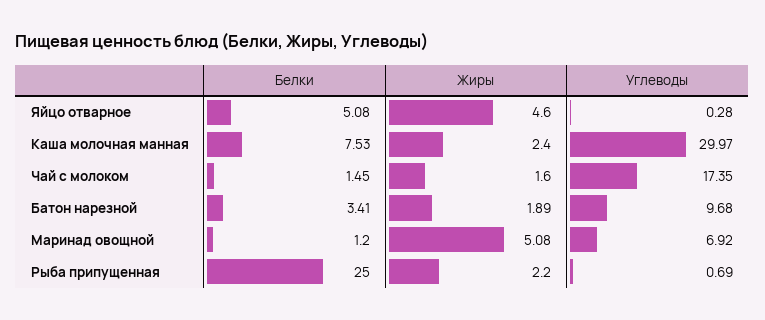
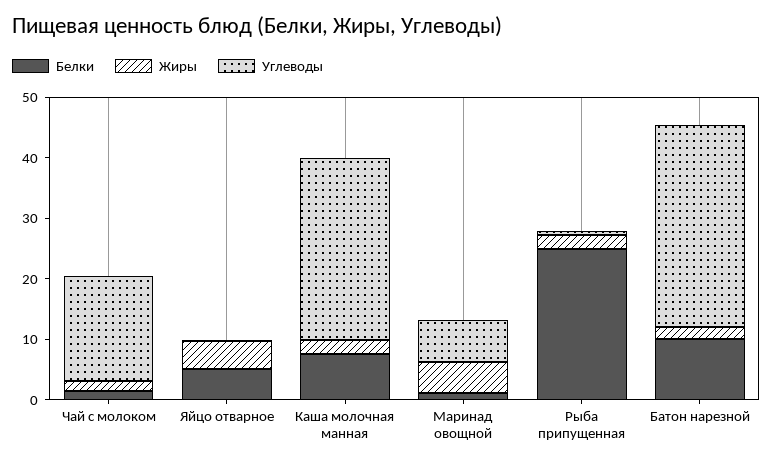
  {
    "Белки": {
      "Яйцо отварное": 5.08,
      "Каша молочная манная": 7.53,
      "Чай с молоком": 1.45,
-     "Батон нарезной": 3.41,
+     "Батон нарезной": 10,
      "Маринад овощной": 1.2,
      "Рыба припущенная": 25
    },
    "Жиры": {
      "Яйцо отварное": 4.6,
      "Каша молочная манная": 2.4,
      "Чай с молоком": 1.6,
      "Батон нарезной": 1.89,
      "Маринад овощной": 5.08,
      "Рыба припущенная": 2.2
    },
    "Углеводы": {
      "Яйцо отварное": 0.28,
      "Каша молочная манная": 29.97,
      "Чай с молоком": 17.35,
-     "Батон нарезной": 9.68,
+     "Батон нарезной": 34,
      "Маринад овощной": 6.92,
      "Рыба припущенная": 0.69
    }
  }

